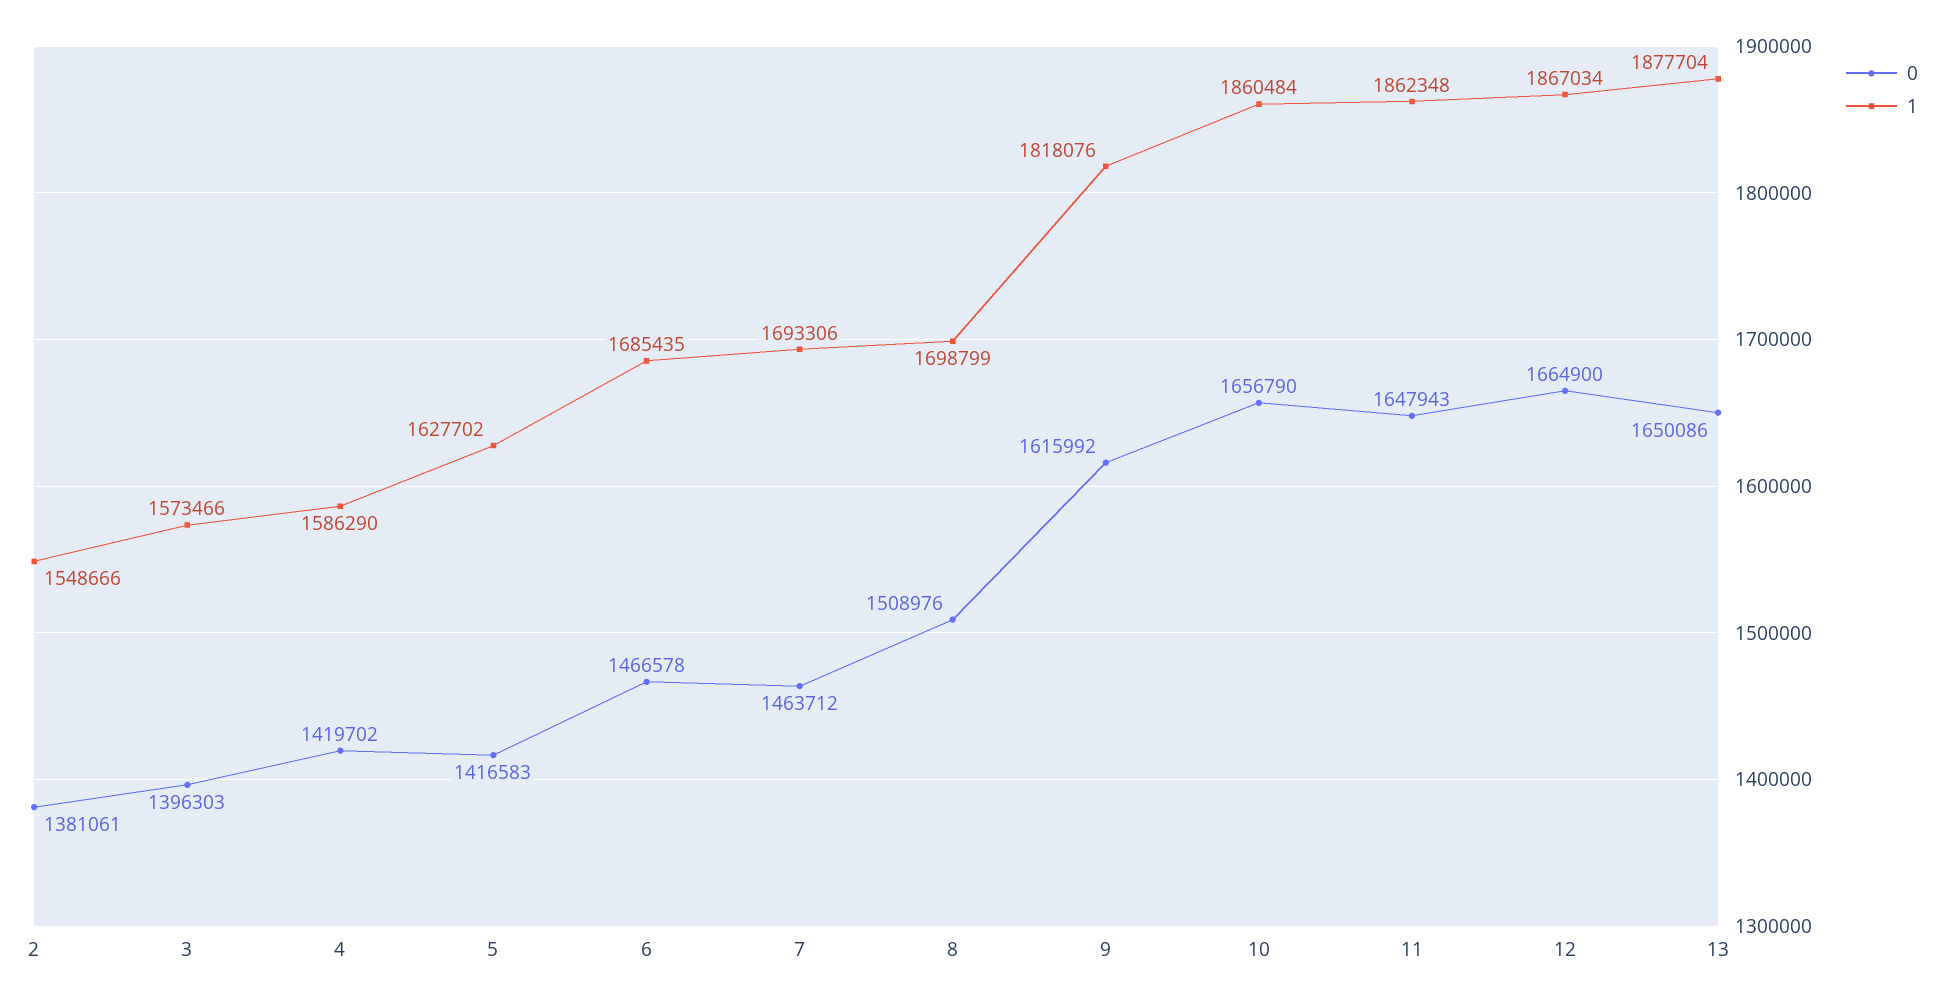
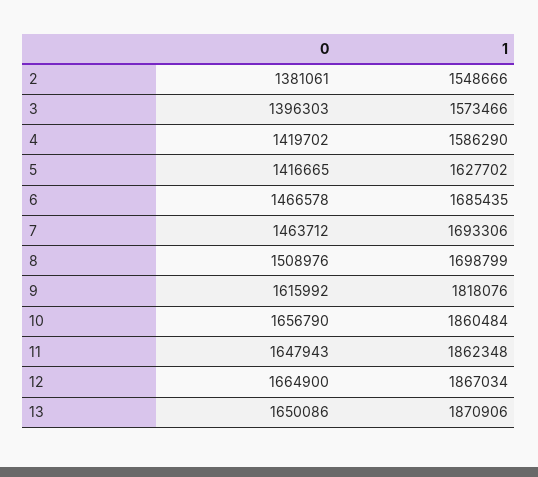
  {
    "0": {
      "2": 1381061,
      "3": 1396303,
      "4": 1419702,
-     "5": 1416583,
+     "5": 1416665,
      "6": 1466578,
      "7": 1463712,
      "8": 1508976,
      "9": 1615992,
      "10": 1656790,
      "11": 1647943,
      "12": 1664900,
      "13": 1650086
    },
    "1": {
      "2": 1548666,
      "3": 1573466,
      "4": 1586290,
      "5": 1627702,
      "6": 1685435,
      "7": 1693306,
      "8": 1698799,
      "9": 1818076,
      "10": 1860484,
      "11": 1862348,
      "12": 1867034,
-     "13": 1877704
+     "13": 1870906
    }
  }

